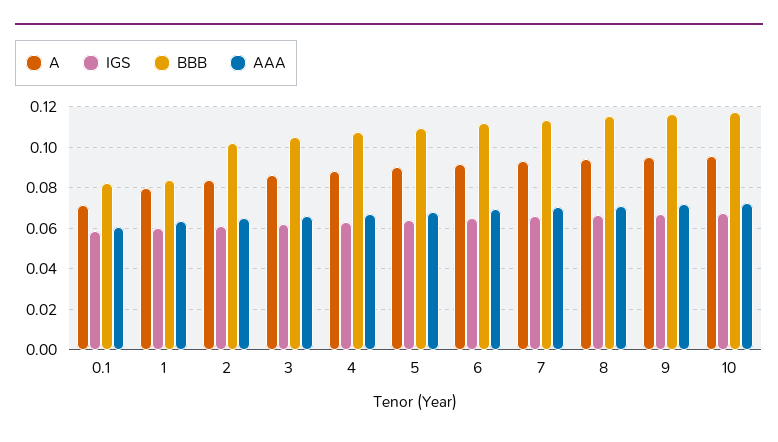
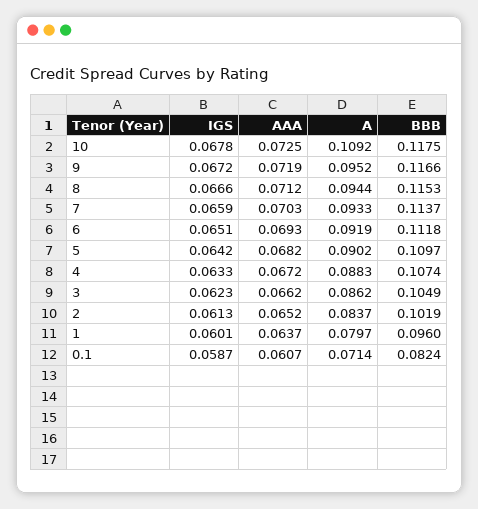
  {
    "A": {
      "0.1": 0.0714,
      "1": 0.0797,
      "2": 0.0837,
      "3": 0.0862,
      "4": 0.0883,
      "5": 0.0902,
      "6": 0.0919,
      "7": 0.0933,
      "8": 0.0944,
      "9": 0.0952,
-     "10": 0.095
+     "10": 0.1092
    },
    "IGS": {
      "0.1": 0.0587,
      "1": 0.0601,
      "2": 0.0613,
      "3": 0.0623,
      "4": 0.0633,
      "5": 0.0642,
      "6": 0.0651,
      "7": 0.0659,
      "8": 0.0666,
      "9": 0.0672,
      "10": 0.0678
    },
    "BBB": {
      "0.1": 0.0824,
-     "1": 0.085,
+     "1": 0.096,
      "2": 0.1019,
      "3": 0.1049,
      "4": 0.1074,
      "5": 0.1097,
      "6": 0.1118,
      "7": 0.1137,
      "8": 0.1153,
      "9": 0.1166,
      "10": 0.1175
    },
    "AAA": {
      "0.1": 0.0607,
      "1": 0.0637,
      "2": 0.0652,
      "3": 0.0662,
      "4": 0.0672,
      "5": 0.0682,
      "6": 0.0693,
      "7": 0.0703,
      "8": 0.0712,
      "9": 0.0719,
      "10": 0.0725
    }
  }

